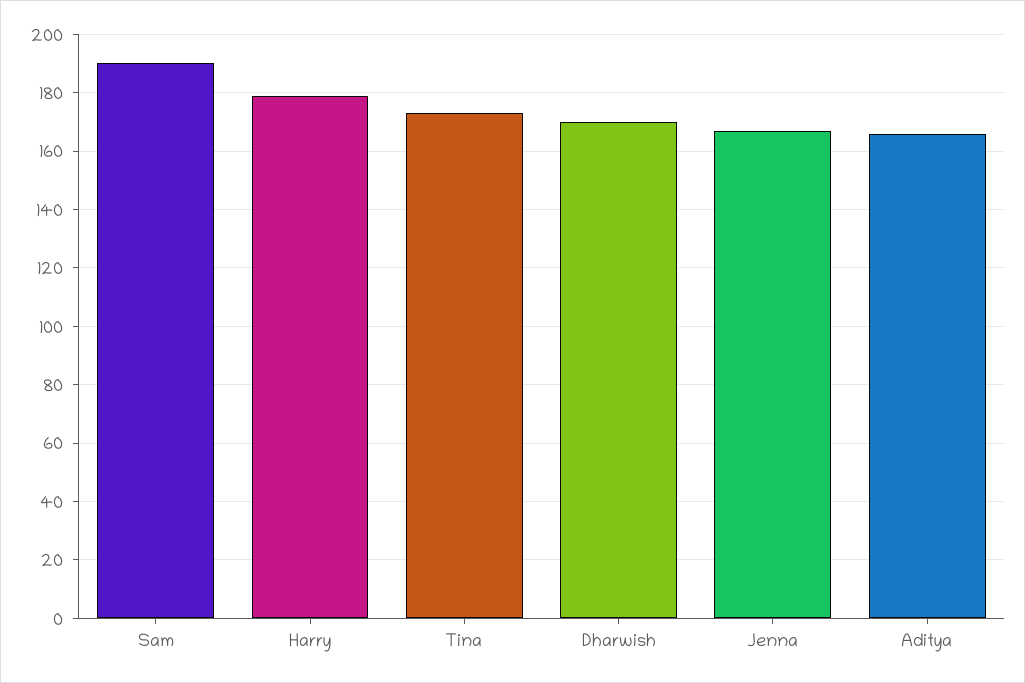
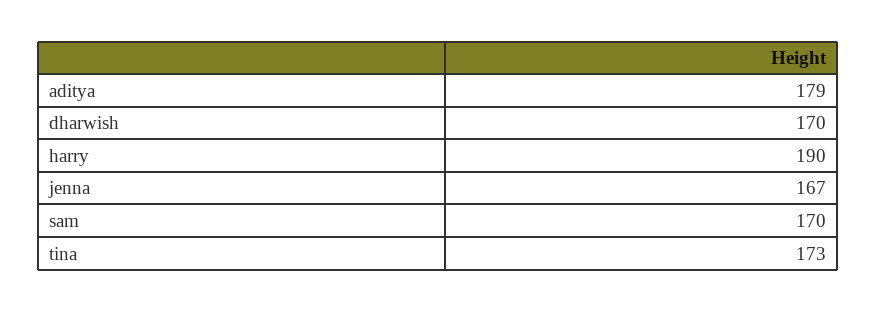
  {
-   "Sam": 190,
+   "Sam": 170,
-   "Harry": 180,
+   "Harry": 190,
    "Tina": 173,
    "Dharwish": 170,
    "Jenna": 167,
-   "Aditya": 165
+   "Aditya": 179
  }

